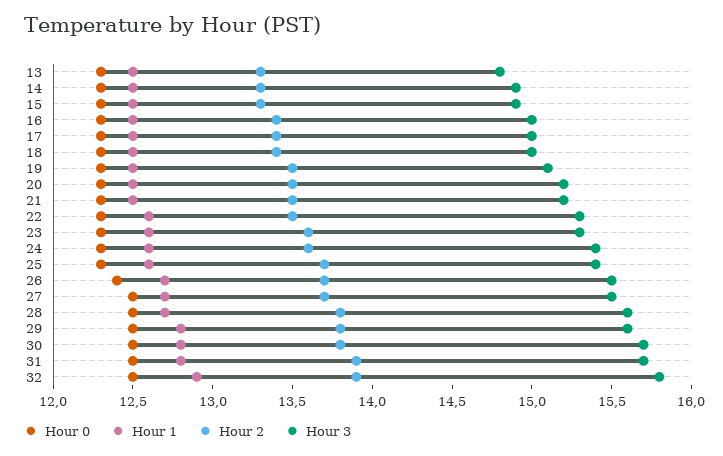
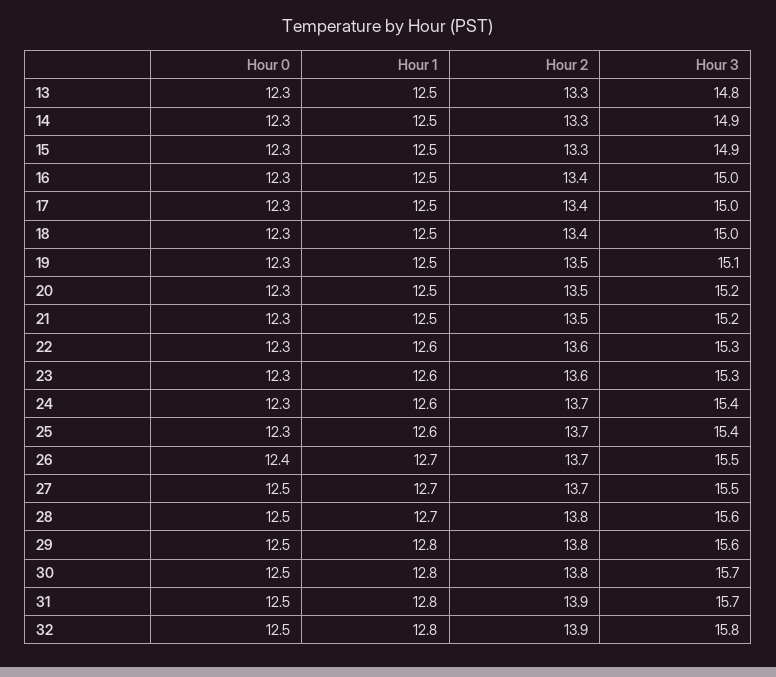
  {
    "Hour 0": {
      "13": 12.3,
      "14": 12.3,
      "15": 12.3,
      "16": 12.3,
      "17": 12.3,
      "18": 12.3,
      "19": 12.3,
      "20": 12.3,
      "21": 12.3,
      "22": 12.3,
      "23": 12.3,
      "24": 12.3,
      "25": 12.3,
      "26": 12.4,
      "27": 12.5,
      "28": 12.5,
      "29": 12.5,
      "30": 12.5,
      "31": 12.5,
      "32": 12.5
    },
    "Hour 1": {
      "13": 12.5,
      "14": 12.5,
      "15": 12.5,
      "16": 12.5,
      "17": 12.5,
      "18": 12.5,
      "19": 12.5,
      "20": 12.5,
      "21": 12.5,
      "22": 12.6,
      "23": 12.6,
      "24": 12.6,
      "25": 12.6,
      "26": 12.7,
      "27": 12.7,
      "28": 12.7,
      "29": 12.8,
      "30": 12.8,
      "31": 12.8,
-     "32": 12.9
+     "32": 12.8
    },
    "Hour 2": {
      "13": 13.3,
      "14": 13.3,
      "15": 13.3,
      "16": 13.4,
      "17": 13.4,
      "18": 13.4,
      "19": 13.5,
      "20": 13.5,
      "21": 13.5,
-     "22": 13.5,
+     "22": 13.6,
      "23": 13.6,
-     "24": 13.6,
+     "24": 13.7,
      "25": 13.7,
      "26": 13.7,
      "27": 13.7,
      "28": 13.8,
      "29": 13.8,
      "30": 13.8,
      "31": 13.9,
      "32": 13.9
    },
    "Hour 3": {
      "13": 14.8,
      "14": 14.9,
      "15": 14.9,
      "16": 15,
      "17": 15,
      "18": 15,
      "19": 15.1,
      "20": 15.2,
      "21": 15.2,
      "22": 15.3,
      "23": 15.3,
      "24": 15.4,
      "25": 15.4,
      "26": 15.5,
      "27": 15.5,
      "28": 15.6,
      "29": 15.6,
      "30": 15.7,
      "31": 15.7,
      "32": 15.8
    }
  }

